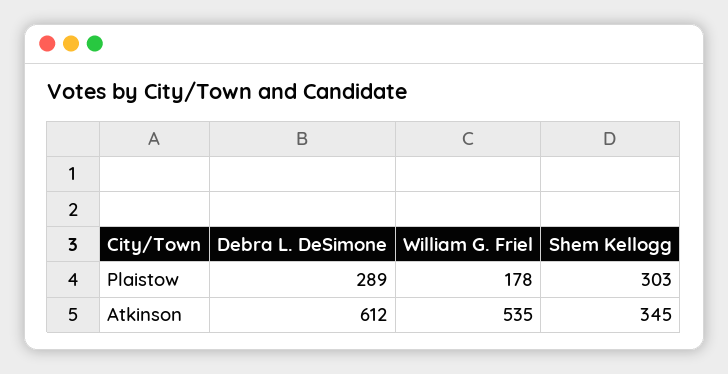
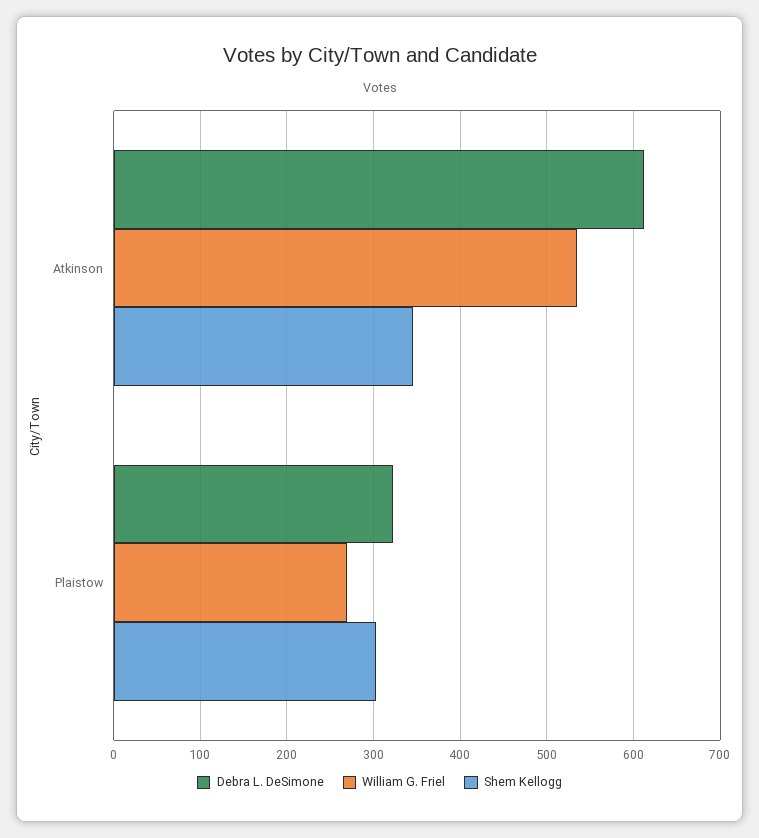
  {
    "Debra L. DeSimone": {
-     "Plaistow": 289,
+     "Plaistow": 320,
      "Atkinson": 612
    },
    "William G. Friel": {
-     "Plaistow": 178,
+     "Plaistow": 270,
      "Atkinson": 535
    },
    "Shem Kellogg": {
      "Plaistow": 303,
      "Atkinson": 345
    }
  }

